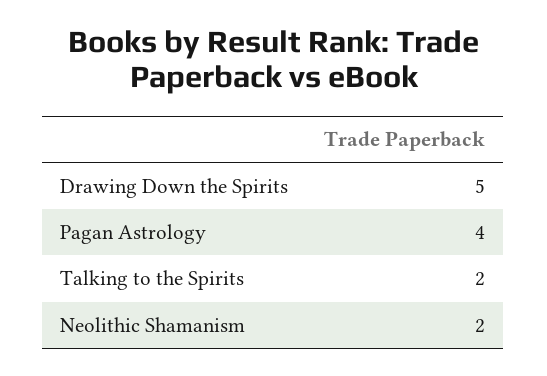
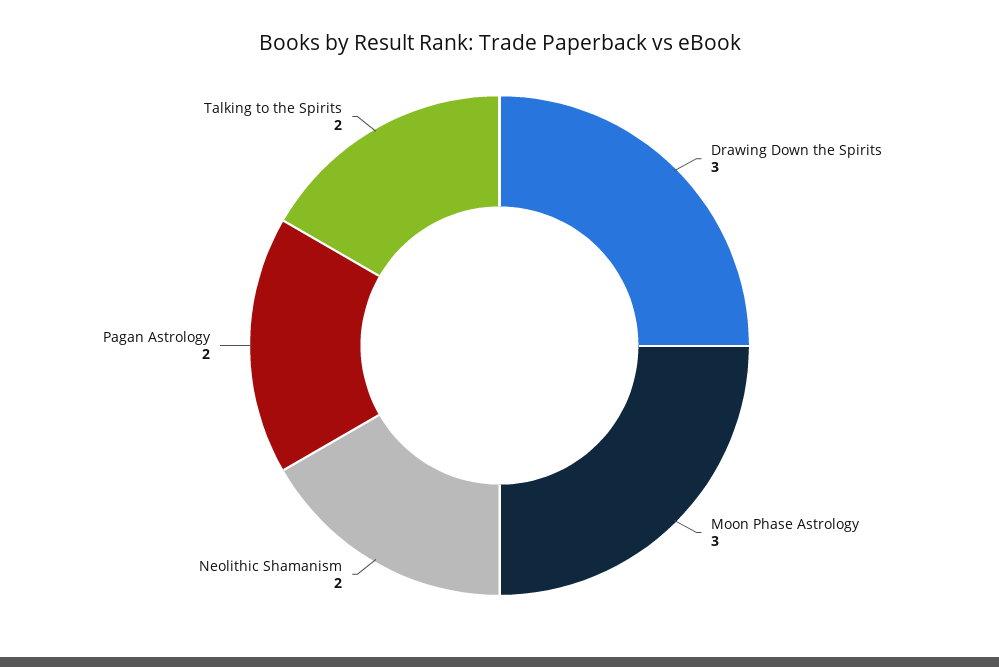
  {
-   "Drawing Down the Spirits": 5,
+   "Drawing Down the Spirits": 3,
-   "Pagan Astrology": 4,
+   "Pagan Astrology": 2,
    "Talking to the Spirits": 2,
-   "Neolithic Shamanism": 2
+   "Neolithic Shamanism": 2,
+   "Moon Phase Astrology": 3
  }

